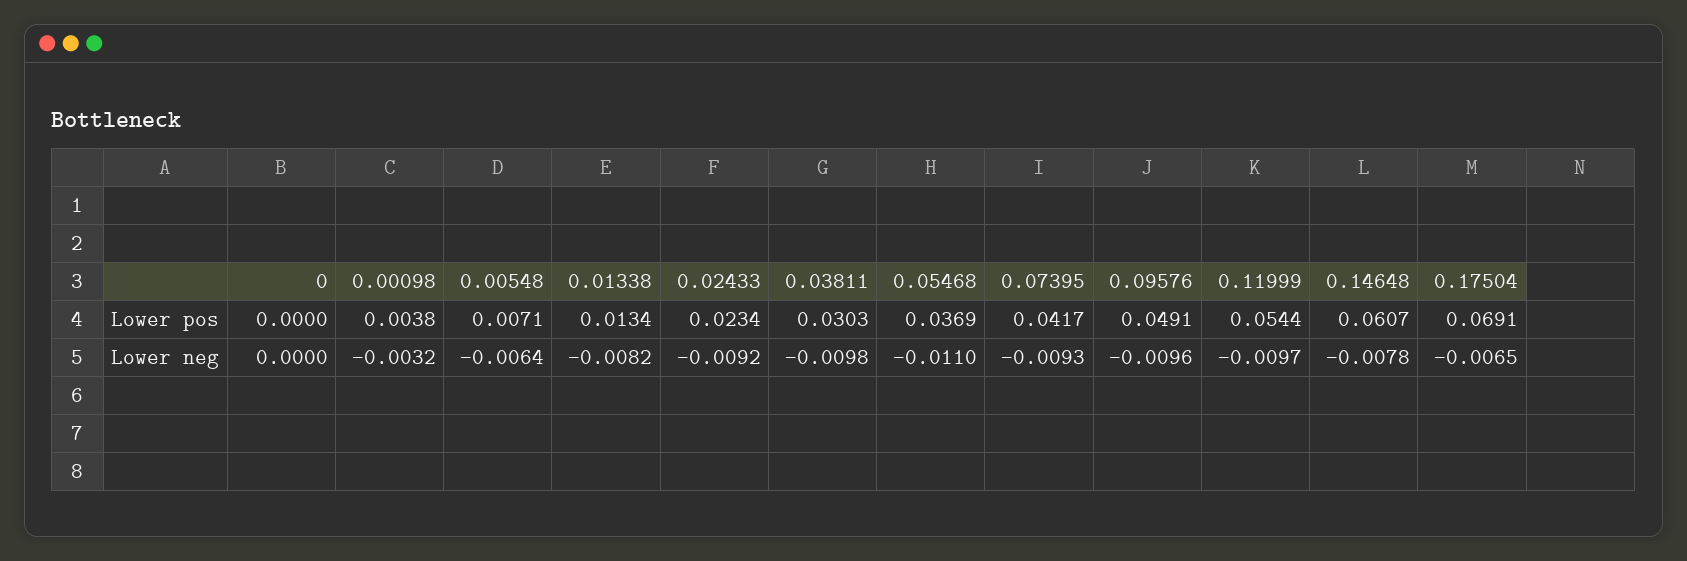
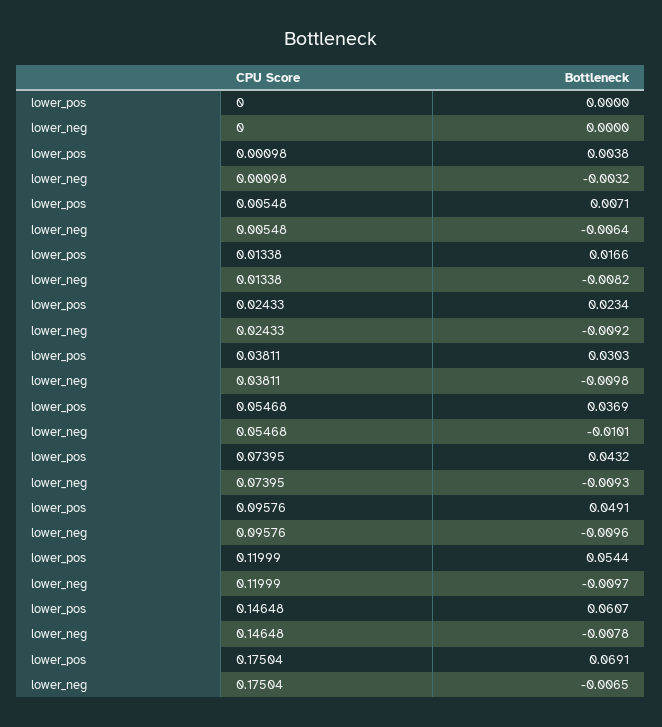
  {
    "0": {
      "Lower pos": 0,
      "Lower neg": 0
    },
    "0.00098": {
      "Lower pos": 0.0038,
      "Lower neg": -0.0032
    },
    "0.00548": {
      "Lower pos": 0.0071,
      "Lower neg": -0.0064
    },
    "0.01338": {
-     "Lower pos": 0.0134,
+     "Lower pos": 0.0166,
      "Lower neg": -0.0082
    },
    "0.02433": {
      "Lower pos": 0.0234,
      "Lower neg": -0.0092
    },
    "0.03811": {
      "Lower pos": 0.0303,
      "Lower neg": -0.0098
    },
    "0.05468": {
      "Lower pos": 0.0369,
-     "Lower neg": -0.011
+     "Lower neg": -0.0101
    },
    "0.07395": {
-     "Lower pos": 0.0417,
+     "Lower pos": 0.0432,
      "Lower neg": -0.0093
    },
    "0.09576": {
      "Lower pos": 0.0491,
      "Lower neg": -0.0096
    },
    "0.11999": {
      "Lower pos": 0.0544,
      "Lower neg": -0.0097
    },
    "0.14648": {
      "Lower pos": 0.0607,
      "Lower neg": -0.0078
    },
    "0.17504": {
      "Lower pos": 0.0691,
      "Lower neg": -0.0065
    }
  }

